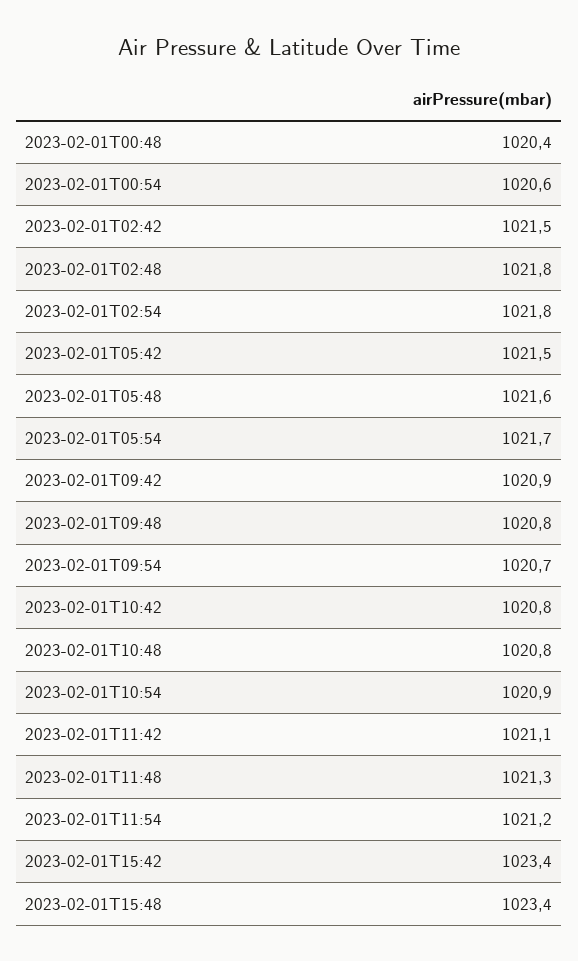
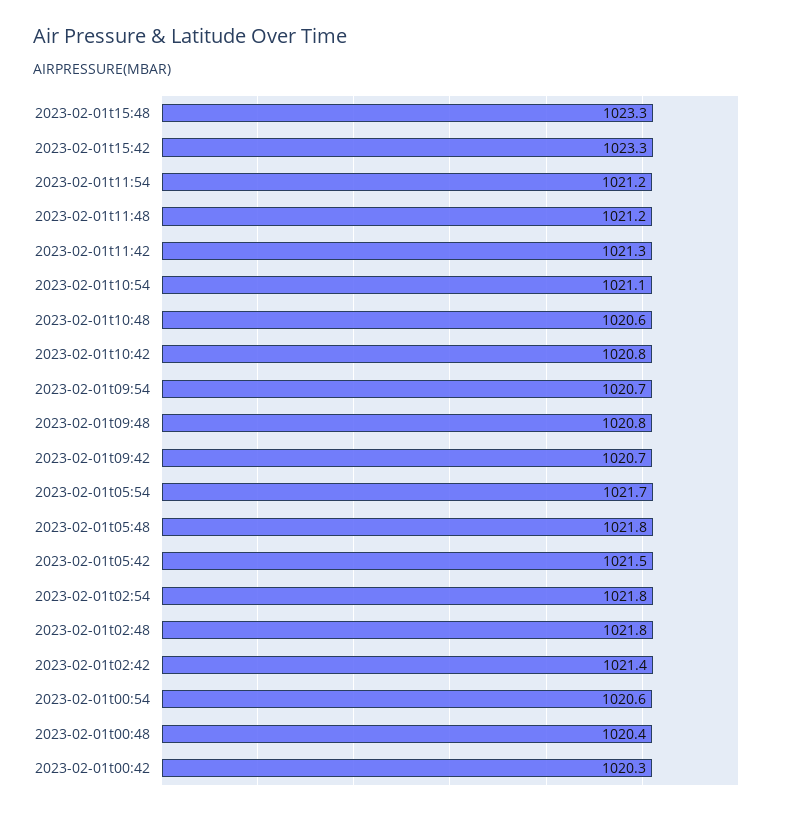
  {
    "2023-02-01T00:48": 1020.4,
    "2023-02-01T00:54": 1020.6,
-   "2023-02-01T02:42": 1021.5,
+   "2023-02-01T02:42": 1021.4,
    "2023-02-01T02:48": 1021.8,
    "2023-02-01T02:54": 1021.8,
    "2023-02-01T05:42": 1021.5,
-   "2023-02-01T05:48": 1021.6,
+   "2023-02-01T05:48": 1021.8,
    "2023-02-01T05:54": 1021.7,
-   "2023-02-01T09:42": 1020.9,
+   "2023-02-01T09:42": 1020.7,
    "2023-02-01T09:48": 1020.8,
    "2023-02-01T09:54": 1020.7,
    "2023-02-01T10:42": 1020.8,
-   "2023-02-01T10:48": 1020.8,
+   "2023-02-01T10:48": 1020.6,
-   "2023-02-01T10:54": 1020.9,
+   "2023-02-01T10:54": 1021.1,
-   "2023-02-01T11:42": 1021.1,
+   "2023-02-01T11:42": 1021.3,
-   "2023-02-01T11:48": 1021.3,
+   "2023-02-01T11:48": 1021.2,
    "2023-02-01T11:54": 1021.2,
-   "2023-02-01T15:42": 1023.4,
+   "2023-02-01T15:42": 1023.3,
-   "2023-02-01T15:48": 1023.4
+   "2023-02-01T15:48": 1023.3,
+   "2023-02-01t00:42": 1020.3
  }

